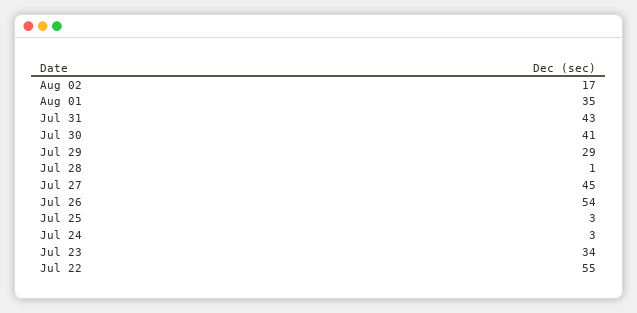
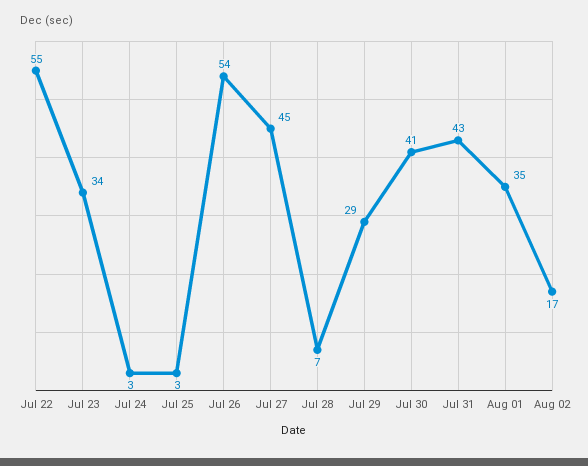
  {
    "Aug 02": 17,
    "Aug 01": 35,
    "Jul 31": 43,
    "Jul 30": 41,
    "Jul 29": 29,
-   "Jul 28": 1,
+   "Jul 28": 7,
    "Jul 27": 45,
    "Jul 26": 54,
    "Jul 25": 3,
    "Jul 24": 3,
    "Jul 23": 34,
    "Jul 22": 55
  }

